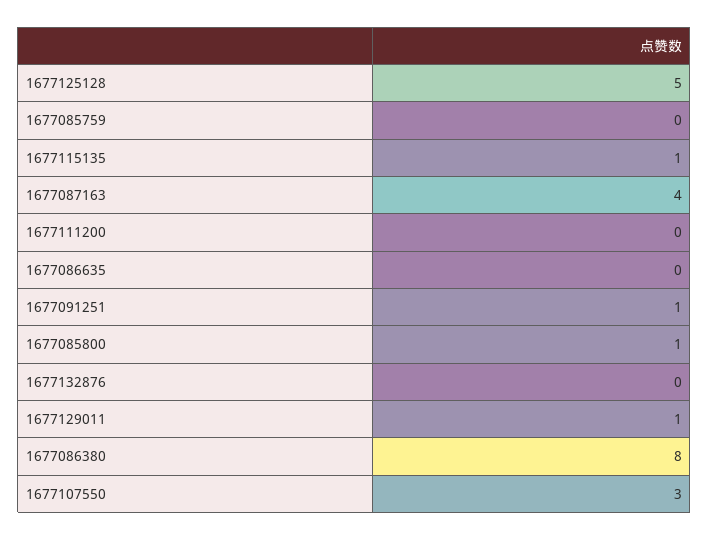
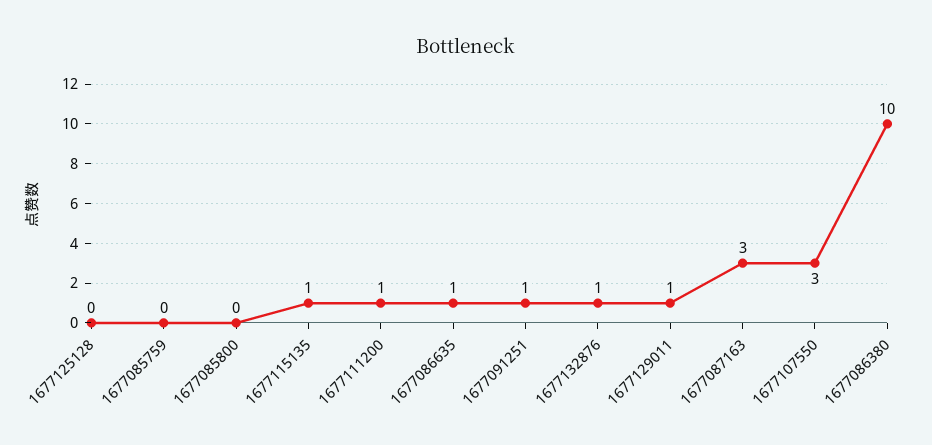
  {
-   "1677125128": 5,
+   "1677125128": 0,
    "1677085759": 0,
    "1677115135": 1,
-   "1677087163": 4,
+   "1677087163": 3,
-   "1677111200": 0,
+   "1677111200": 1,
-   "1677086635": 0,
+   "1677086635": 1,
    "1677091251": 1,
-   "1677085800": 1,
+   "1677085800": 0,
-   "1677132876": 0,
+   "1677132876": 1,
    "1677129011": 1,
-   "1677086380": 8,
+   "1677086380": 10,
    "1677107550": 3
  }

